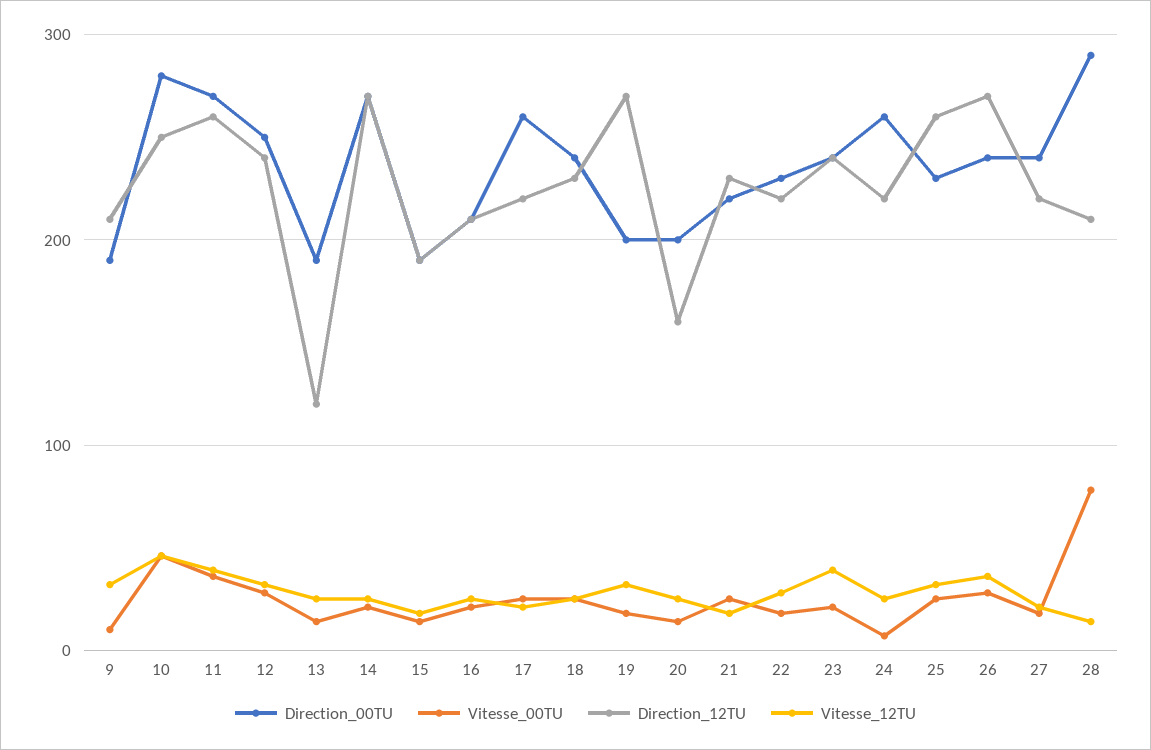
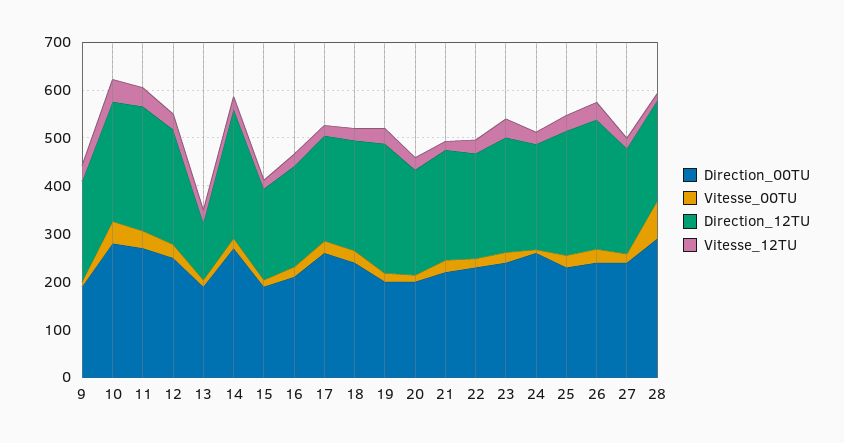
  {
    "Direction_00TU": {
      "9": 190,
      "10": 280,
      "11": 270,
      "12": 250,
      "13": 190,
      "14": 270,
      "15": 190,
      "16": 210,
      "17": 260,
      "18": 240,
      "19": 200,
      "20": 200,
      "21": 220,
      "22": 230,
      "23": 240,
      "24": 260,
      "25": 230,
      "26": 240,
      "27": 240,
      "28": 290
    },
    "Vitesse_00TU": {
      "9": 10,
      "10": 50,
      "11": 40,
      "12": 30,
      "13": 10,
      "14": 20,
      "15": 10,
      "16": 20,
      "17": 30,
      "18": 30,
      "19": 20,
      "20": 10,
      "21": 30,
      "22": 20,
      "23": 20,
      "24": 10,
      "25": 30,
      "26": 30,
      "27": 20,
      "28": 80
    },
    "Direction_12TU": {
      "9": 210,
      "10": 250,
      "11": 260,
      "12": 240,
      "13": 120,
      "14": 270,
      "15": 190,
      "16": 210,
      "17": 220,
      "18": 230,
      "19": 270,
-     "20": 160,
+     "20": 220,
      "21": 230,
      "22": 220,
      "23": 240,
      "24": 220,
      "25": 260,
      "26": 270,
      "27": 220,
      "28": 210
    },
    "Vitesse_12TU": {
      "9": 30,
      "10": 50,
      "11": 40,
      "12": 30,
      "13": 30,
      "14": 30,
      "15": 20,
      "16": 30,
      "17": 20,
      "18": 30,
      "19": 30,
      "20": 30,
      "21": 20,
      "22": 30,
      "23": 40,
      "24": 30,
      "25": 30,
      "26": 40,
      "27": 20,
      "28": 10
    }
  }

